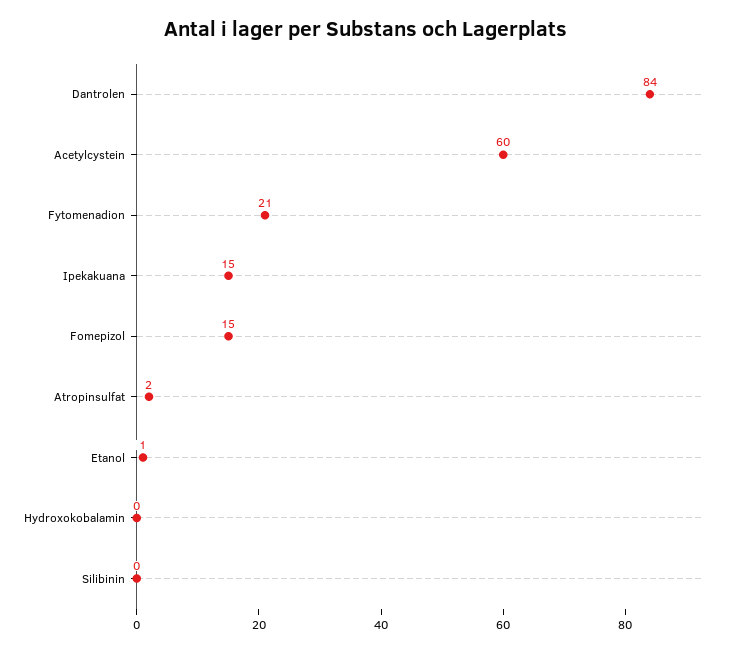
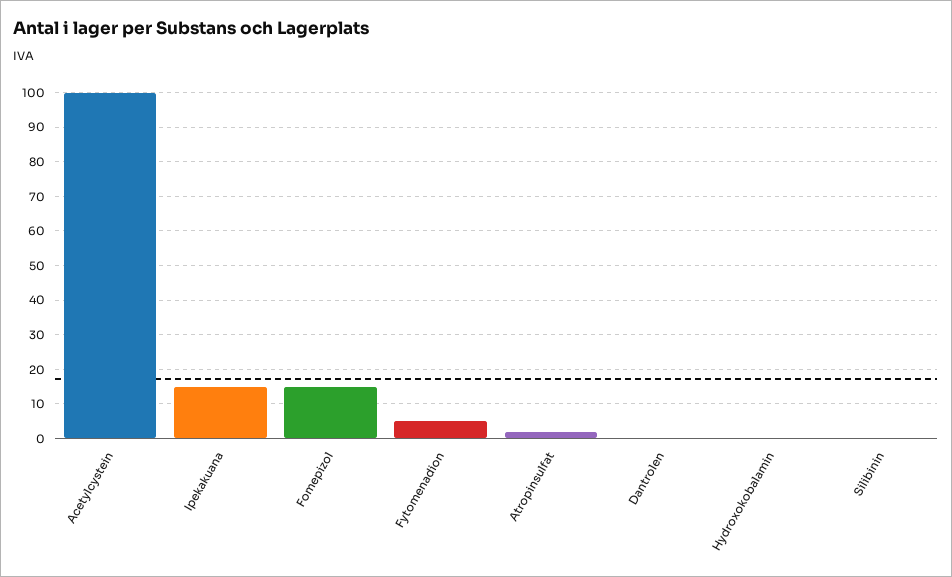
  {
-   "Dantrolen": 84,
+   "Dantrolen": 0,
-   "Acetylcystein": 60,
+   "Acetylcystein": 100,
-   "Fytomenadion": 21,
+   "Fytomenadion": 5,
    "Ipekakuana": 15,
    "Fomepizol": 15,
    "Atropinsulfat": 2,
-   "Etanol": 1,
    "Hydroxokobalamin": 0,
    "Silibinin": 0
  }

